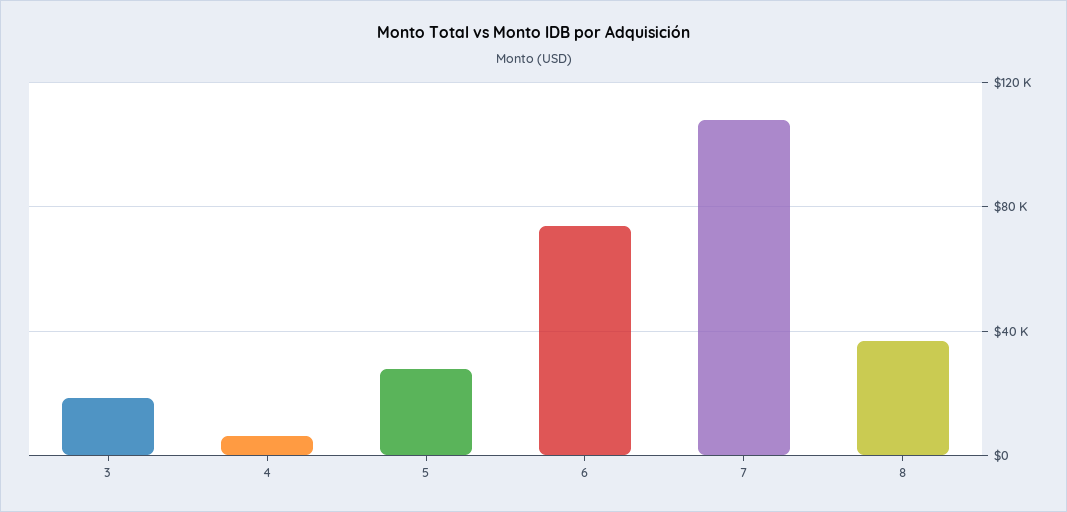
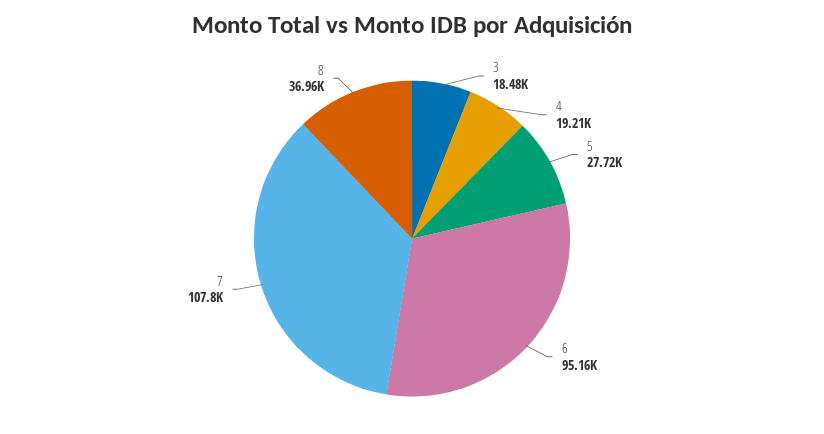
  {
    "3": 18480,
-   "4": 5000,
+   "4": 19210,
    "5": 27720,
-   "6": 75000,
+   "6": 95160,
    "7": 107800,
    "8": 36960
  }

